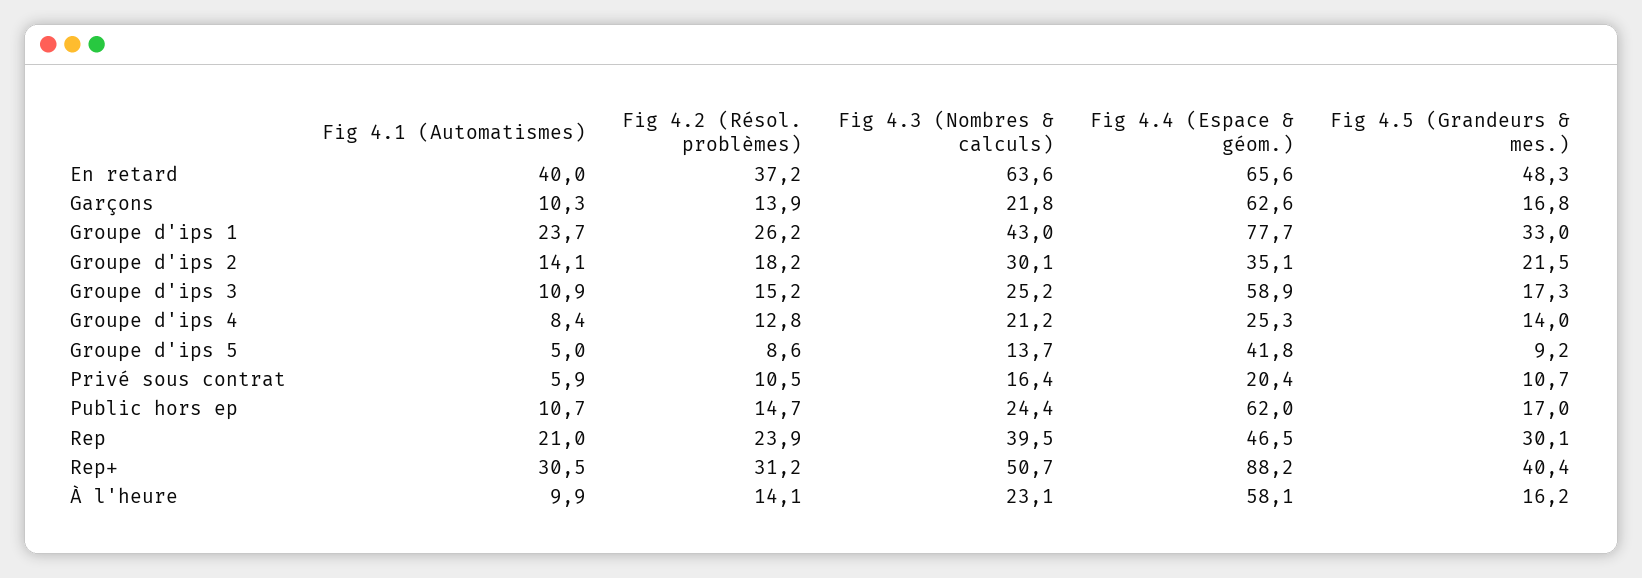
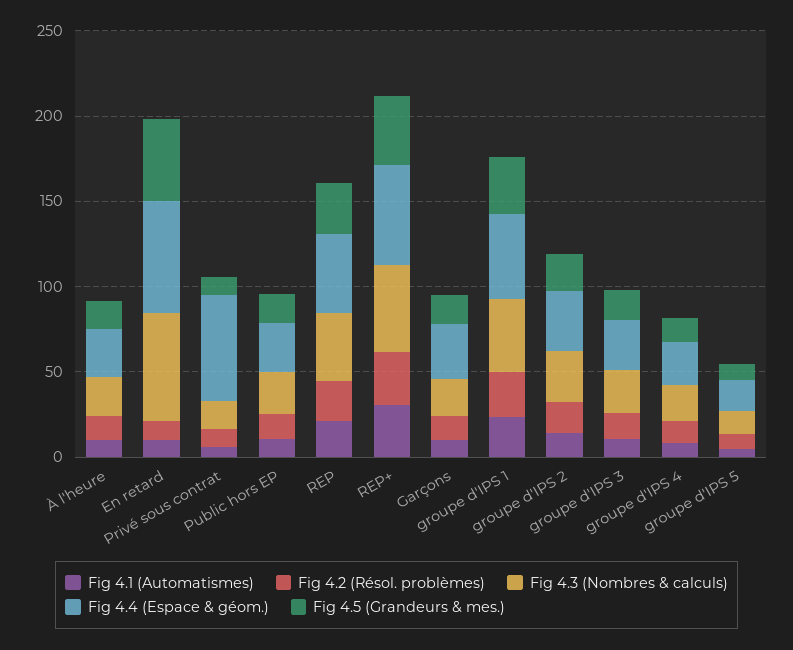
  {
    "Fig 4.1 (Automatismes)": {
-     "En retard": 40,
+     "En retard": 10,
      "Garçons": 10.3,
      "Groupe d'ips 1": 23.7,
      "Groupe d'ips 2": 14.1,
      "Groupe d'ips 3": 10.9,
      "Groupe d'ips 4": 8.4,
      "Groupe d'ips 5": 5,
      "Privé sous contrat": 5.9,
      "Public hors ep": 10.7,
      "Rep": 21,
      "Rep+": 30.5,
      "À l'heure": 9.9
    },
    "Fig 4.2 (Résol. problèmes)": {
-     "En retard": 37.2,
+     "En retard": 10,
      "Garçons": 13.9,
      "Groupe d'ips 1": 26.2,
      "Groupe d'ips 2": 18.2,
      "Groupe d'ips 3": 15.2,
      "Groupe d'ips 4": 12.8,
      "Groupe d'ips 5": 8.6,
      "Privé sous contrat": 10.5,
      "Public hors ep": 14.7,
      "Rep": 23.9,
      "Rep+": 31.2,
      "À l'heure": 14.1
    },
    "Fig 4.3 (Nombres & calculs)": {
      "En retard": 63.6,
      "Garçons": 21.8,
      "Groupe d'ips 1": 43,
      "Groupe d'ips 2": 30.1,
      "Groupe d'ips 3": 25.2,
      "Groupe d'ips 4": 21.2,
      "Groupe d'ips 5": 13.7,
      "Privé sous contrat": 16.4,
      "Public hors ep": 24.4,
      "Rep": 39.5,
      "Rep+": 50.7,
      "À l'heure": 23.1
    },
    "Fig 4.4 (Espace & géom.)": {
      "En retard": 65.6,
-     "Garçons": 62.6,
+     "Garçons": 30,
-     "Groupe d'ips 1": 77.7,
+     "Groupe d'ips 1": 50,
      "Groupe d'ips 2": 35.1,
-     "Groupe d'ips 3": 58.9,
+     "Groupe d'ips 3": 30,
      "Groupe d'ips 4": 25.3,
-     "Groupe d'ips 5": 41.8,
+     "Groupe d'ips 5": 20,
-     "Privé sous contrat": 20.4,
+     "Privé sous contrat": 60,
-     "Public hors ep": 62,
+     "Public hors ep": 30,
      "Rep": 46.5,
-     "Rep+": 88.2,
+     "Rep+": 60,
-     "À l'heure": 58.1
+     "À l'heure": 30
    },
    "Fig 4.5 (Grandeurs & mes.)": {
      "En retard": 48.3,
      "Garçons": 16.8,
      "Groupe d'ips 1": 33,
      "Groupe d'ips 2": 21.5,
      "Groupe d'ips 3": 17.3,
      "Groupe d'ips 4": 14,
      "Groupe d'ips 5": 9.2,
      "Privé sous contrat": 10.7,
      "Public hors ep": 17,
      "Rep": 30.1,
      "Rep+": 40.4,
      "À l'heure": 16.2
    }
  }

